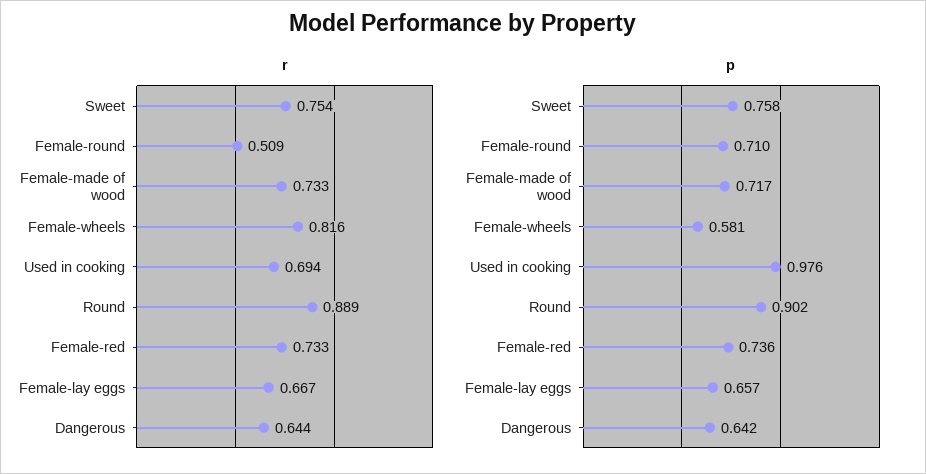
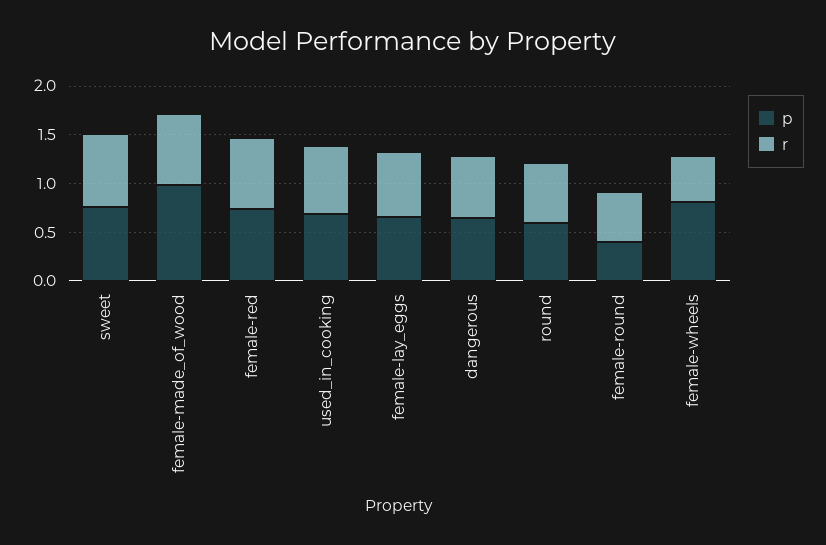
  {
    "r": {
      "Sweet": 0.754,
      "Female-round": 0.509,
      "Female-made of wood": 0.733,
-     "Female-wheels": 0.816,
+     "Female-wheels": 0.5,
      "Used in cooking": 0.694,
-     "Round": 0.889,
+     "Round": 0.6,
      "Female-red": 0.733,
      "Female-lay eggs": 0.667,
      "Dangerous": 0.644
    },
    "p": {
      "Sweet": 0.758,
-     "Female-round": 0.71,
+     "Female-round": 0.4,
-     "Female-made of wood": 0.717,
+     "Female-made of wood": 1,
-     "Female-wheels": 0.581,
+     "Female-wheels": 0.8,
-     "Used in cooking": 0.976,
+     "Used in cooking": 0.7,
-     "Round": 0.902,
+     "Round": 0.6,
      "Female-red": 0.736,
      "Female-lay eggs": 0.657,
      "Dangerous": 0.642
    }
  }

